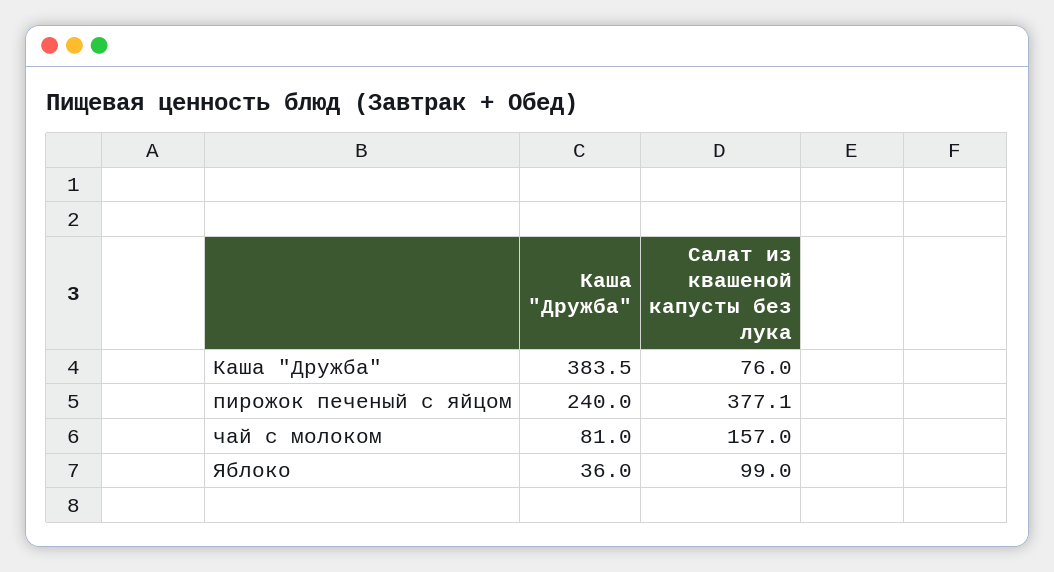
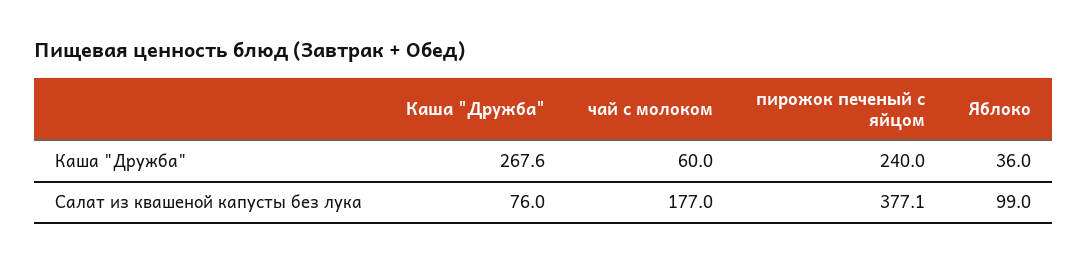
  {
    "Каша \"Дружба\"": {
-     "Каша \"Дружба\"": 383.5,
+     "Каша \"Дружба\"": 267.6,
      "пирожок печеный с яйцом": 240,
-     "чай с молоком": 81,
+     "чай с молоком": 60,
      "Яблоко": 36
    },
    "Салат из квашеной капусты без лука": {
      "Каша \"Дружба\"": 76,
      "пирожок печеный с яйцом": 377.1,
-     "чай с молоком": 157,
+     "чай с молоком": 177,
      "Яблоко": 99
    }
  }

